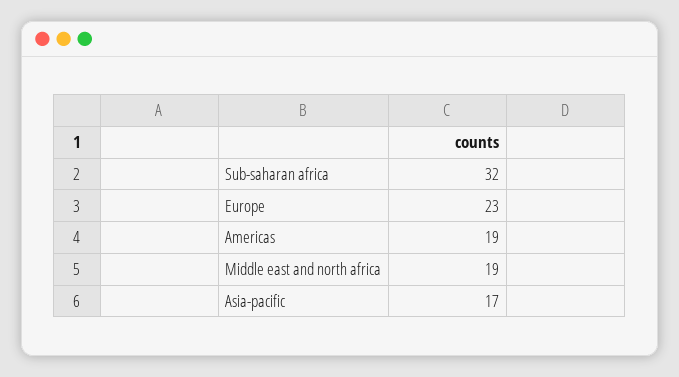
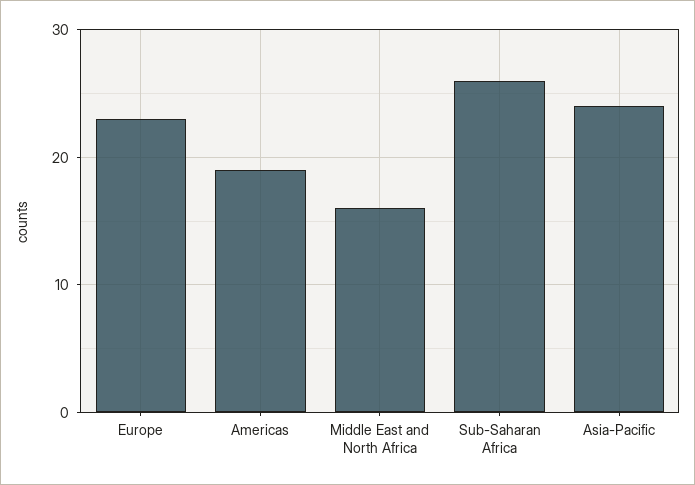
  {
-   "Sub-saharan africa": 32,
+   "Sub-saharan africa": 26,
    "Europe": 23,
    "Americas": 19,
-   "Middle east and north africa": 19,
+   "Middle east and north africa": 16,
-   "Asia-pacific": 17
+   "Asia-pacific": 24
  }

